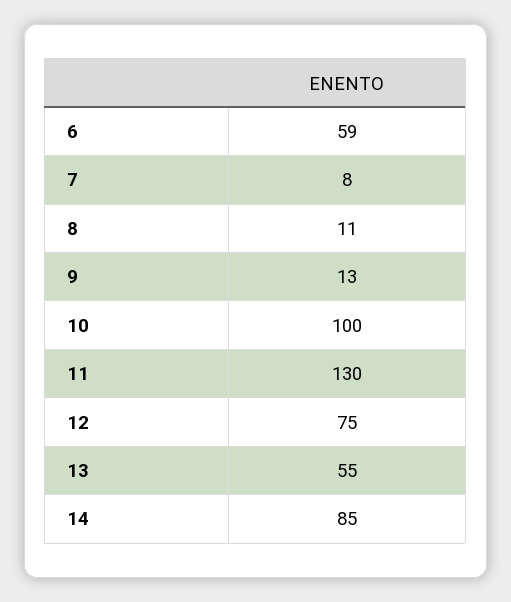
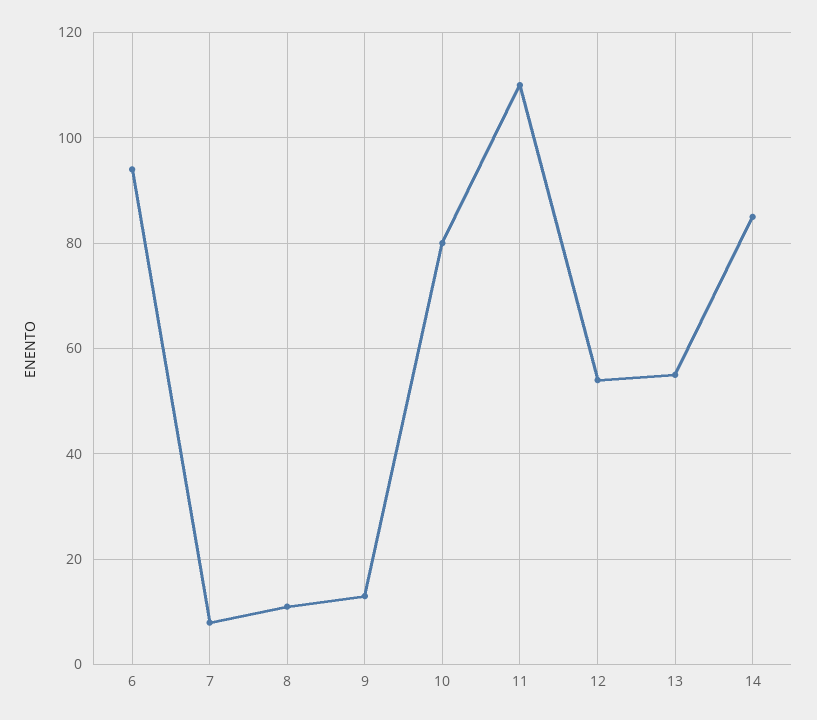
  {
-   "6": 59,
+   "6": 95,
    "7": 8,
    "8": 11,
    "9": 13,
-   "10": 100,
+   "10": 80,
-   "11": 130,
+   "11": 110,
-   "12": 75,
+   "12": 55,
    "13": 55,
    "14": 85
  }

